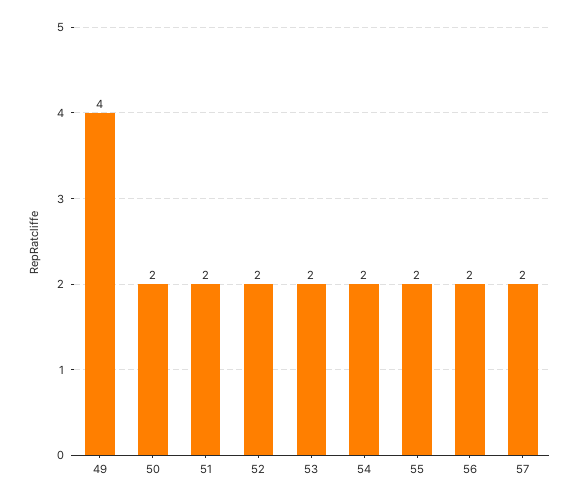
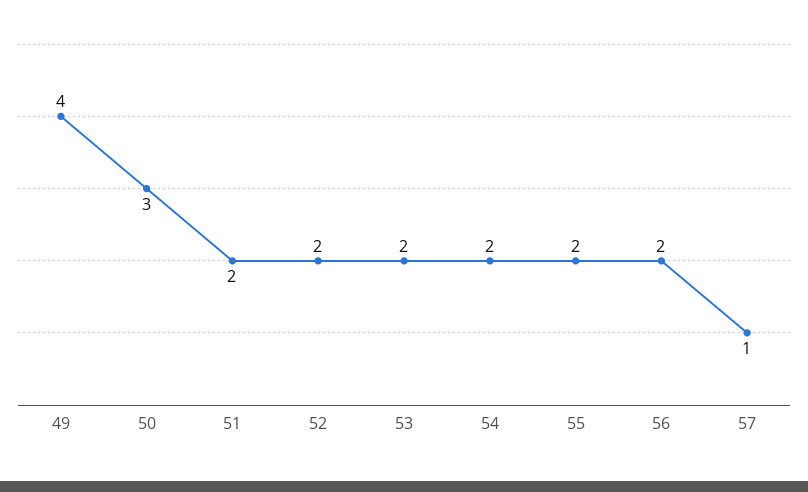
  {
    "49": 4,
-   "50": 2,
+   "50": 3,
    "51": 2,
    "52": 2,
    "53": 2,
    "54": 2,
    "55": 2,
    "56": 2,
-   "57": 2
+   "57": 1
  }

